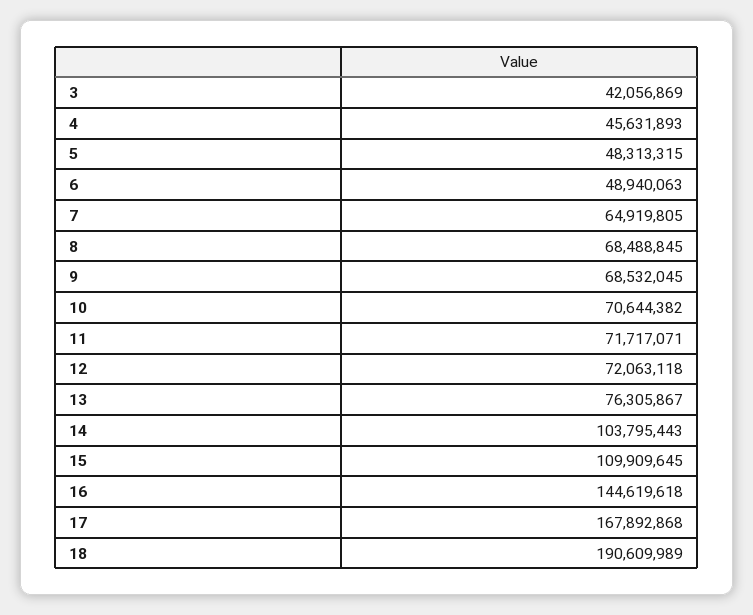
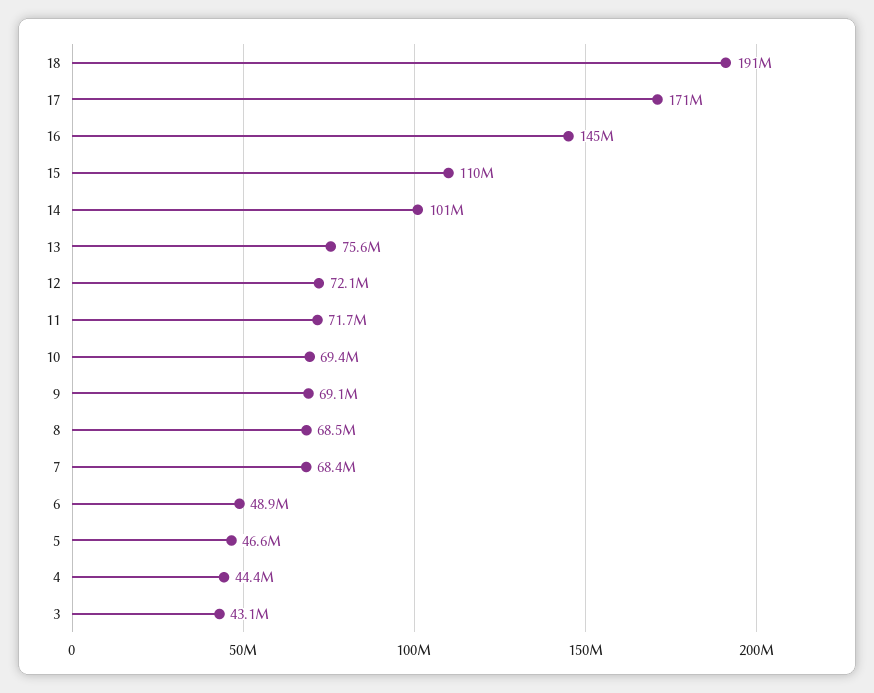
  {
-   "3": 42056869,
+   "3": 43100000,
-   "4": 45631893,
+   "4": 44400000,
-   "5": 48313315,
+   "5": 46600000,
    "6": 48940063,
-   "7": 64919805,
+   "7": 68400000,
    "8": 68488845,
-   "9": 68532045,
+   "9": 69100000,
-   "10": 70644382,
+   "10": 69400000,
    "11": 71717071,
    "12": 72063118,
-   "13": 76305867,
+   "13": 75600000,
-   "14": 103795443,
+   "14": 101000000,
    "15": 109909645,
    "16": 144619618,
-   "17": 167892868,
+   "17": 171000000,
    "18": 190609989
  }

